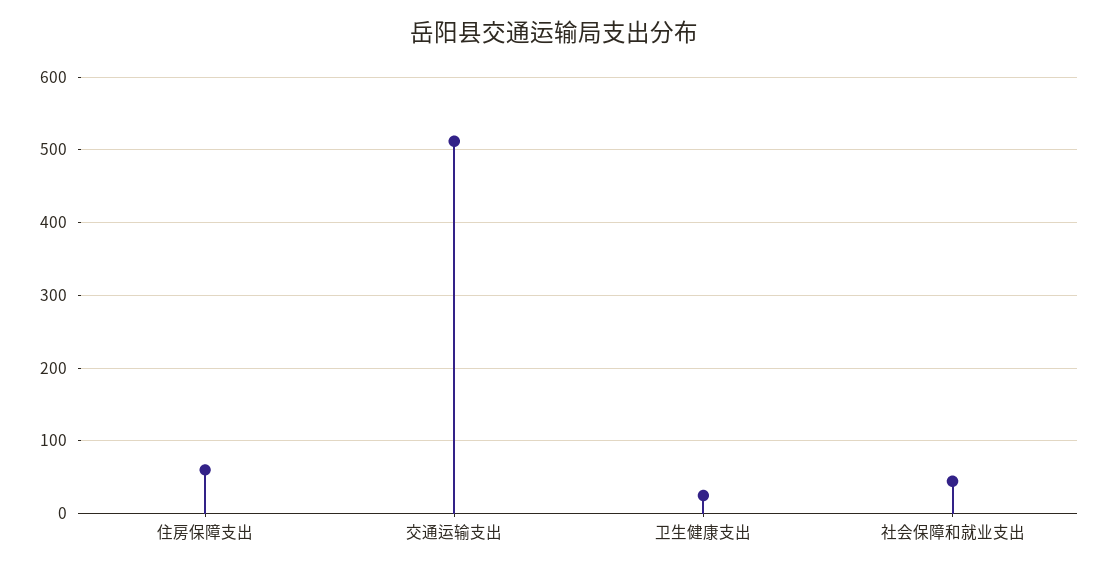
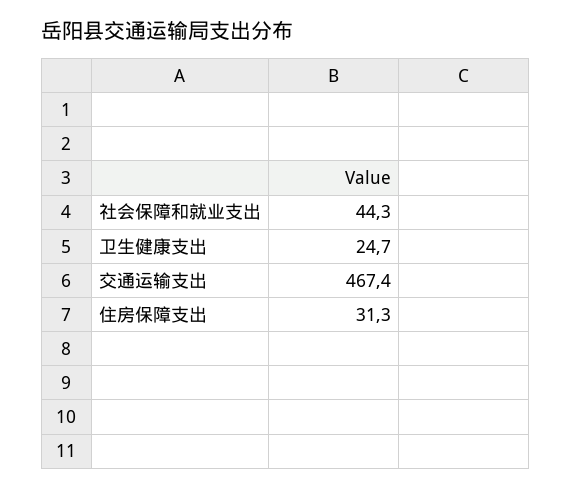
  {
-   "住房保障支出": 60,
+   "住房保障支出": 31.3,
-   "交通运输支出": 510,
+   "交通运输支出": 467.4,
    "卫生健康支出": 24.7,
    "社会保障和就业支出": 44.3
  }

